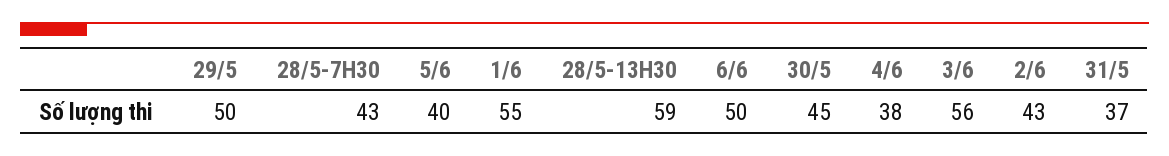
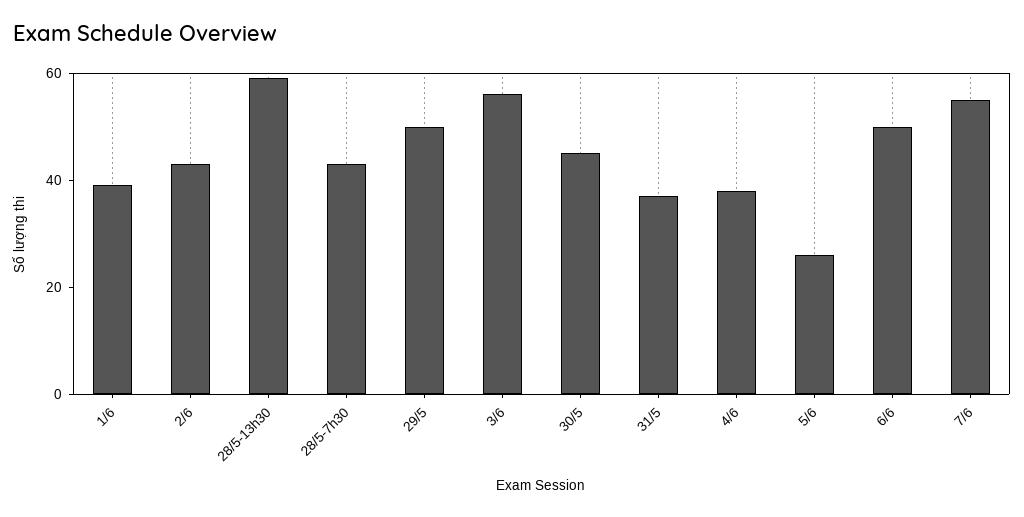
  {
    "29/5": 50,
    "28/5-7H30": 43,
-   "5/6": 40,
+   "5/6": 25,
-   "1/6": 55,
+   "1/6": 40,
    "28/5-13H30": 59,
    "6/6": 50,
    "30/5": 45,
    "4/6": 38,
    "3/6": 56,
    "2/6": 43,
-   "31/5": 37
+   "31/5": 37,
+   "7/6": 55
  }

